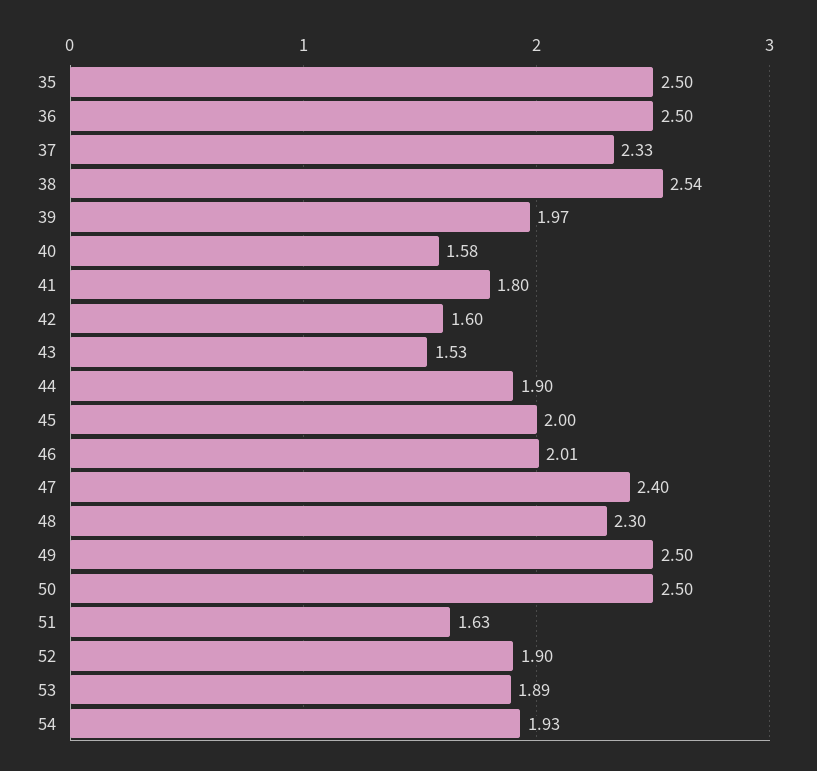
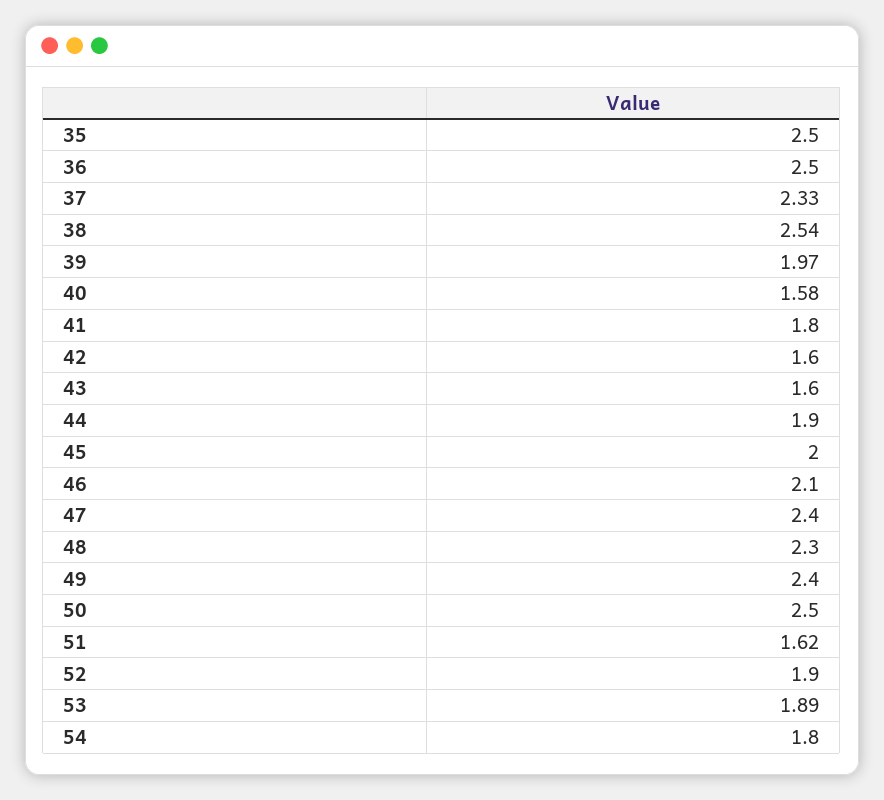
  {
    "35": 2.5,
    "36": 2.5,
    "37": 2.33,
    "38": 2.54,
    "39": 1.97,
    "40": 1.58,
    "41": 1.8,
    "42": 1.6,
-   "43": 1.53,
+   "43": 1.6,
    "44": 1.9,
    "45": 2,
-   "46": 2.01,
+   "46": 2.1,
    "47": 2.4,
    "48": 2.3,
-   "49": 2.5,
+   "49": 2.4,
    "50": 2.5,
-   "51": 1.63,
+   "51": 1.62,
    "52": 1.9,
    "53": 1.89,
-   "54": 1.93
+   "54": 1.8
  }

